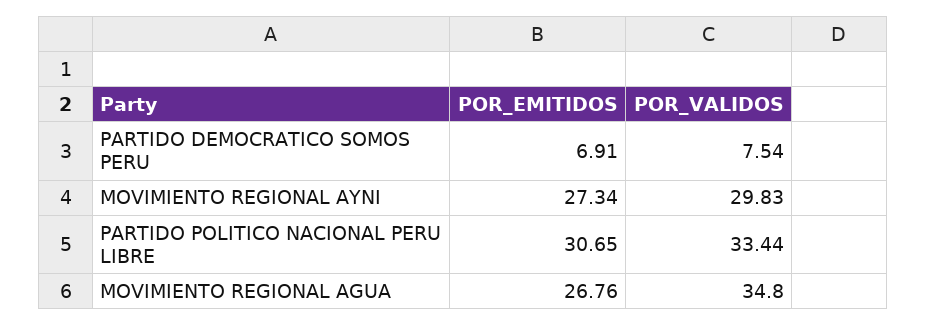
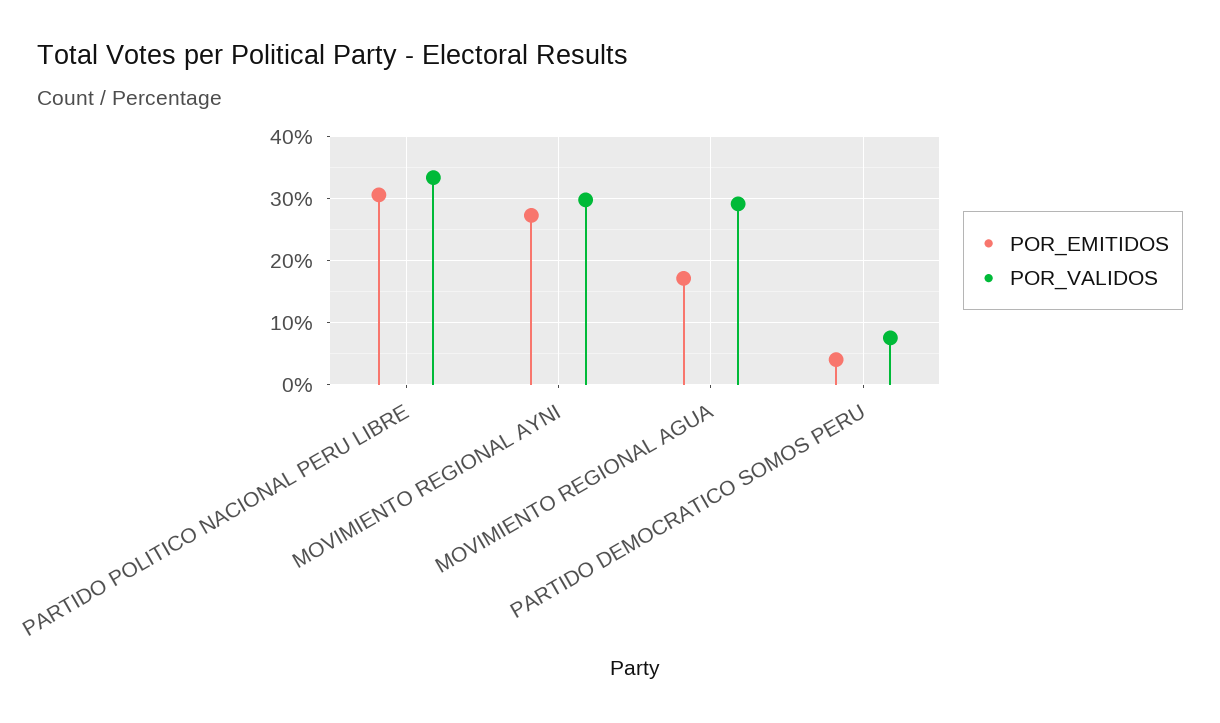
  {
    "POR_EMITIDOS": {
-     "PARTIDO DEMOCRATICO SOMOS PERU": 6.91,
+     "PARTIDO DEMOCRATICO SOMOS PERU": 4,
      "MOVIMIENTO REGIONAL AYNI": 27.34,
      "PARTIDO POLITICO NACIONAL PERU LIBRE": 30.65,
-     "MOVIMIENTO REGIONAL AGUA": 26.76
+     "MOVIMIENTO REGIONAL AGUA": 17
    },
    "POR_VALIDOS": {
      "PARTIDO DEMOCRATICO SOMOS PERU": 7.54,
      "MOVIMIENTO REGIONAL AYNI": 29.83,
      "PARTIDO POLITICO NACIONAL PERU LIBRE": 33.44,
-     "MOVIMIENTO REGIONAL AGUA": 34.8
+     "MOVIMIENTO REGIONAL AGUA": 29
    }
  }

